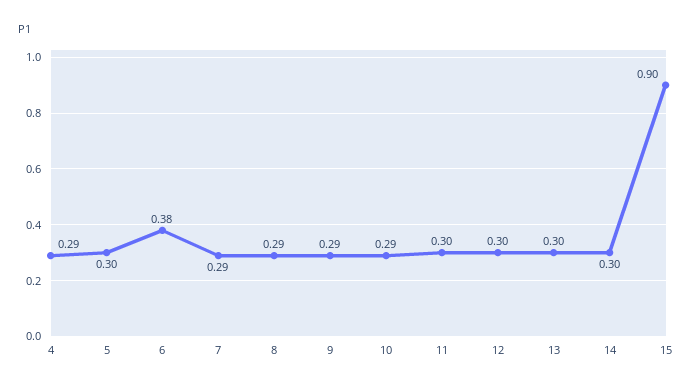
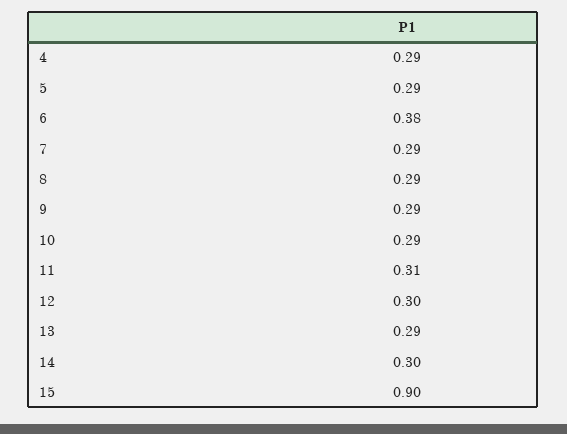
  {
    "4": 0.29,
-   "5": 0.3,
+   "5": 0.29,
    "6": 0.38,
    "7": 0.29,
    "8": 0.29,
    "9": 0.29,
    "10": 0.29,
-   "11": 0.3,
+   "11": 0.31,
    "12": 0.3,
-   "13": 0.3,
+   "13": 0.29,
    "14": 0.3,
    "15": 0.9
  }

